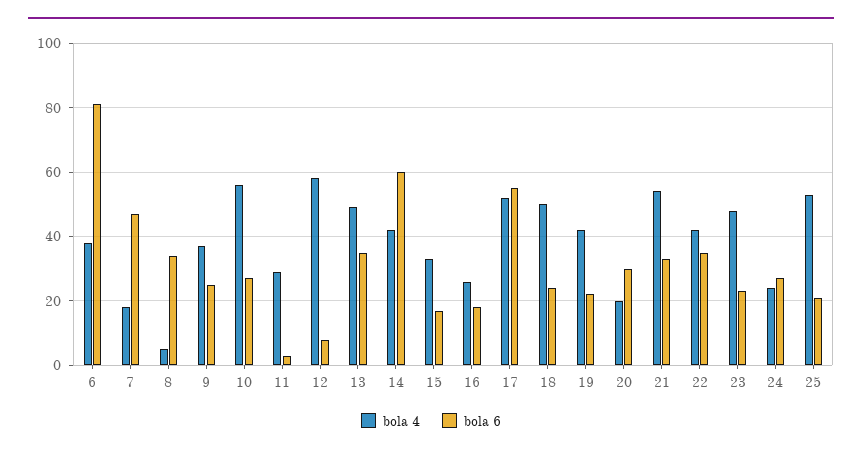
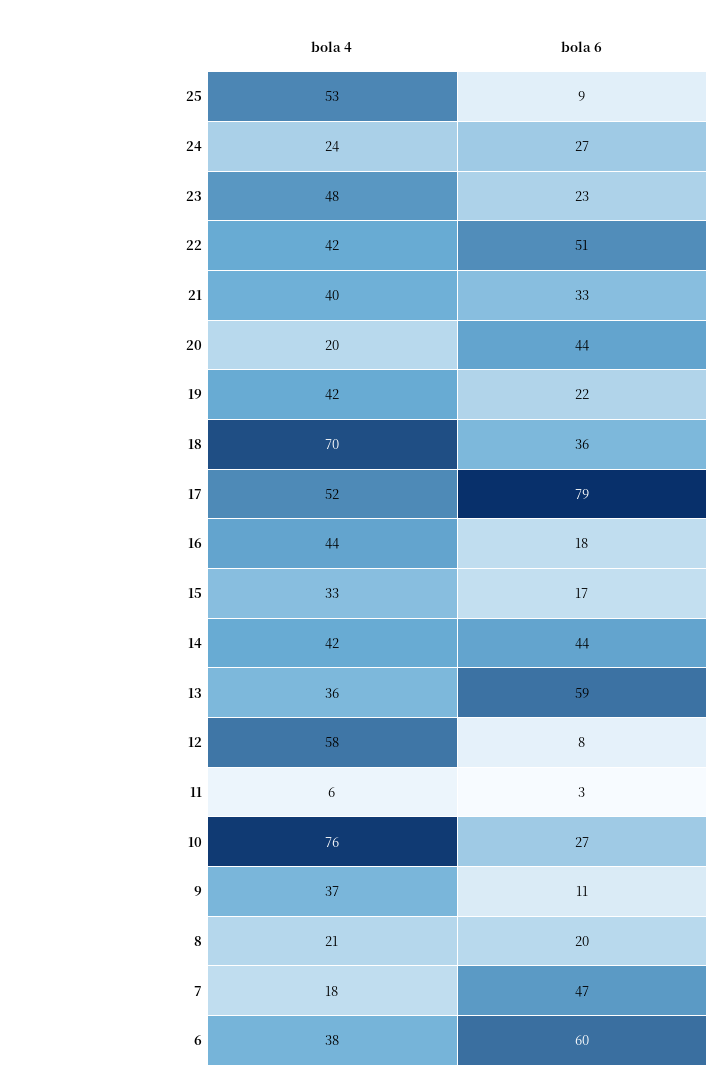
  {
    "bola 4": {
      "6": 38,
      "7": 18,
-     "8": 5,
+     "8": 21,
      "9": 37,
-     "10": 55,
+     "10": 76,
-     "11": 30,
+     "11": 6,
      "12": 58,
-     "13": 50,
+     "13": 36,
      "14": 42,
      "15": 33,
-     "16": 25,
+     "16": 44,
      "17": 52,
-     "18": 50,
+     "18": 70,
      "19": 42,
      "20": 20,
-     "21": 55,
+     "21": 40,
      "22": 42,
      "23": 48,
      "24": 24,
      "25": 53
    },
    "bola 6": {
-     "6": 80,
+     "6": 60,
      "7": 47,
-     "8": 35,
+     "8": 20,
-     "9": 25,
+     "9": 11,
      "10": 27,
      "11": 3,
      "12": 8,
-     "13": 35,
+     "13": 59,
-     "14": 60,
+     "14": 44,
      "15": 17,
      "16": 18,
-     "17": 55,
+     "17": 79,
-     "18": 25,
+     "18": 36,
      "19": 22,
-     "20": 30,
+     "20": 44,
      "21": 33,
-     "22": 35,
+     "22": 51,
      "23": 23,
      "24": 27,
-     "25": 20
+     "25": 9
    }
  }

